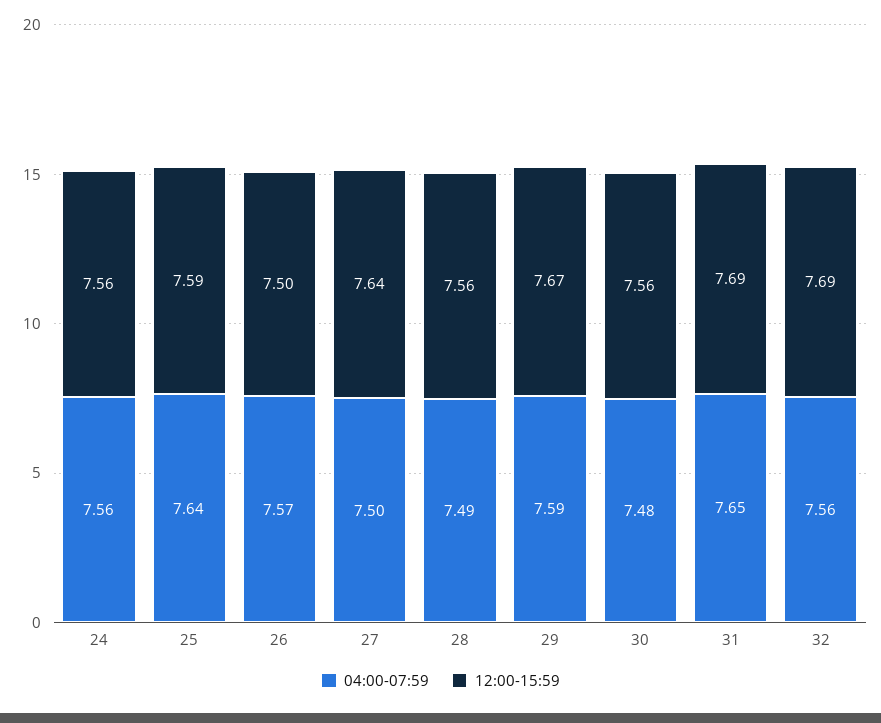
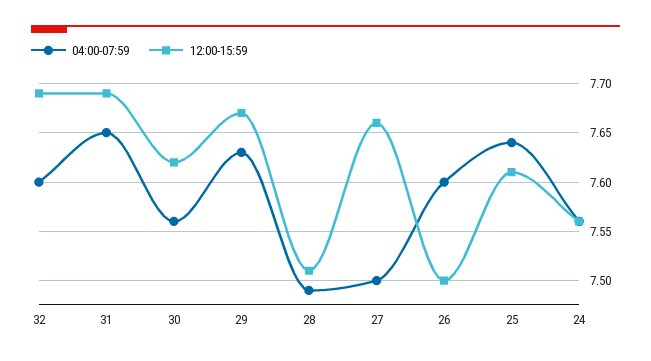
  {
    "04:00-07:59": {
      "24": 7.56,
      "25": 7.64,
-     "26": 7.57,
+     "26": 7.6,
      "27": 7.5,
      "28": 7.49,
-     "29": 7.59,
+     "29": 7.63,
-     "30": 7.48,
+     "30": 7.56,
      "31": 7.65,
-     "32": 7.56
+     "32": 7.6
    },
    "12:00-15:59": {
      "24": 7.56,
-     "25": 7.59,
+     "25": 7.61,
      "26": 7.5,
-     "27": 7.64,
+     "27": 7.66,
-     "28": 7.56,
+     "28": 7.51,
      "29": 7.67,
-     "30": 7.56,
+     "30": 7.62,
      "31": 7.69,
      "32": 7.69
    }
  }

